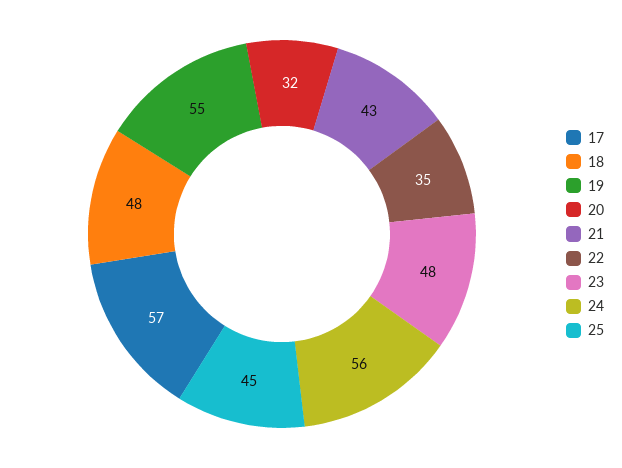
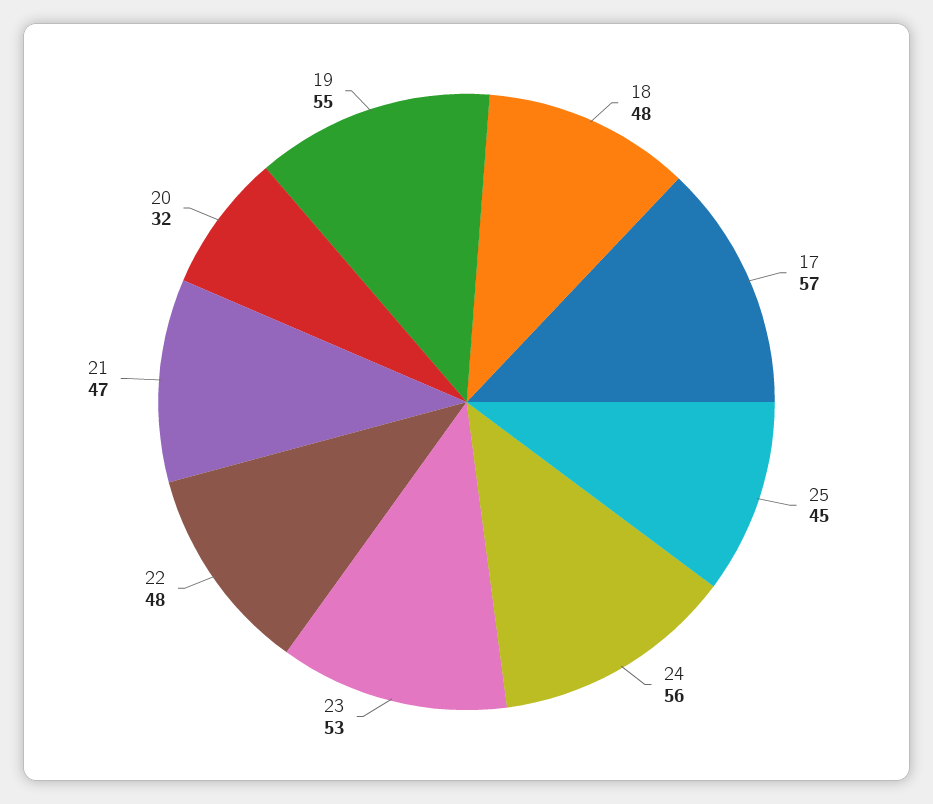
  {
    "17": 57,
    "18": 48,
    "19": 55,
    "20": 32,
-   "21": 43,
+   "21": 47,
-   "22": 35,
+   "22": 48,
-   "23": 48,
+   "23": 53,
    "24": 56,
    "25": 45
  }

